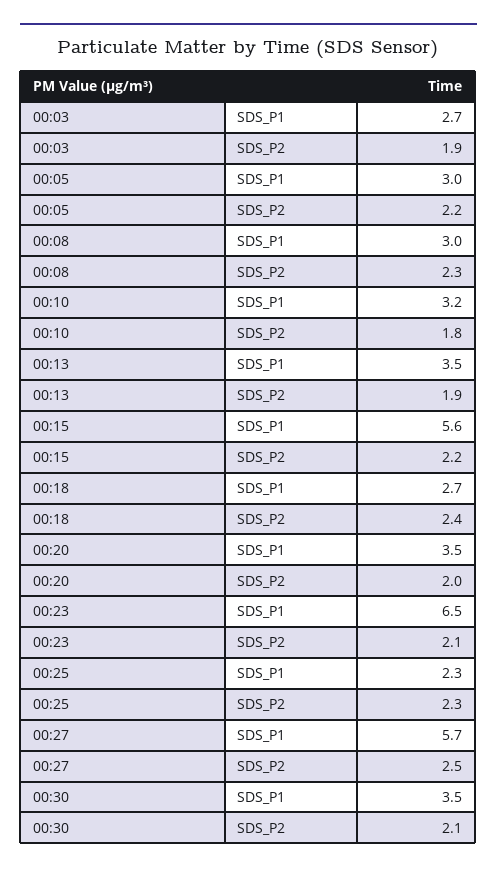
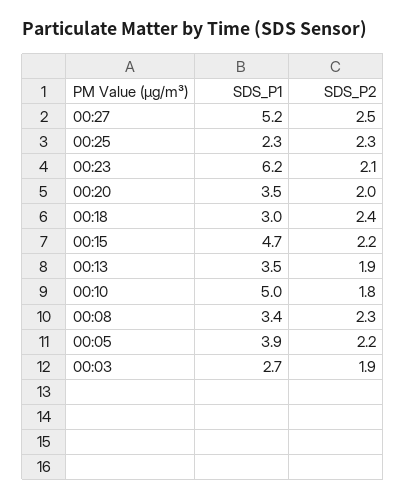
  {
    "00:03": {
      "SDS_P1": 2.7,
      "SDS_P2": 1.9
    },
    "00:05": {
-     "SDS_P1": 3,
+     "SDS_P1": 3.9,
      "SDS_P2": 2.2
    },
    "00:08": {
-     "SDS_P1": 3,
+     "SDS_P1": 3.4,
      "SDS_P2": 2.3
    },
    "00:10": {
-     "SDS_P1": 3.2,
+     "SDS_P1": 5,
      "SDS_P2": 1.8
    },
    "00:13": {
      "SDS_P1": 3.5,
      "SDS_P2": 1.9
    },
    "00:15": {
-     "SDS_P1": 5.6,
+     "SDS_P1": 4.7,
      "SDS_P2": 2.2
    },
    "00:18": {
-     "SDS_P1": 2.7,
+     "SDS_P1": 3,
      "SDS_P2": 2.4
    },
    "00:20": {
      "SDS_P1": 3.5,
      "SDS_P2": 2
    },
    "00:23": {
-     "SDS_P1": 6.5,
+     "SDS_P1": 6.2,
      "SDS_P2": 2.1
    },
    "00:25": {
      "SDS_P1": 2.3,
      "SDS_P2": 2.3
    },
    "00:27": {
-     "SDS_P1": 5.7,
+     "SDS_P1": 5.2,
      "SDS_P2": 2.5
-   },
+   }
-   "00:30": {
-     "SDS_P1": 3.5,
-     "SDS_P2": 2.1
-   }
  }

